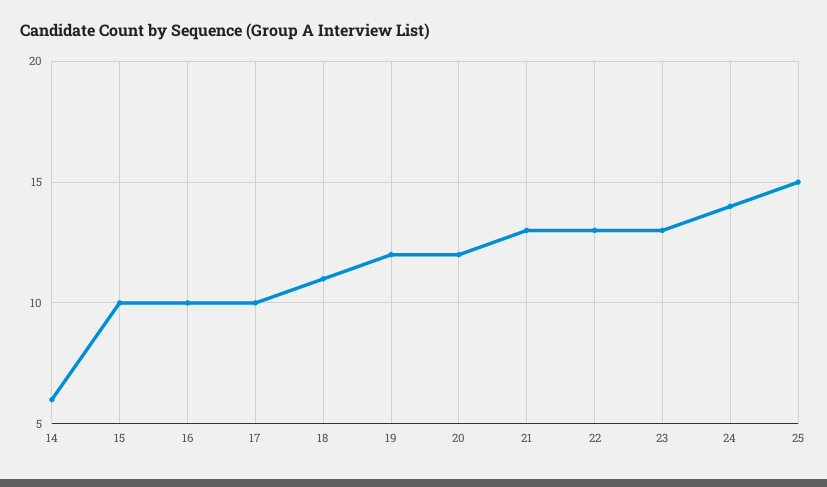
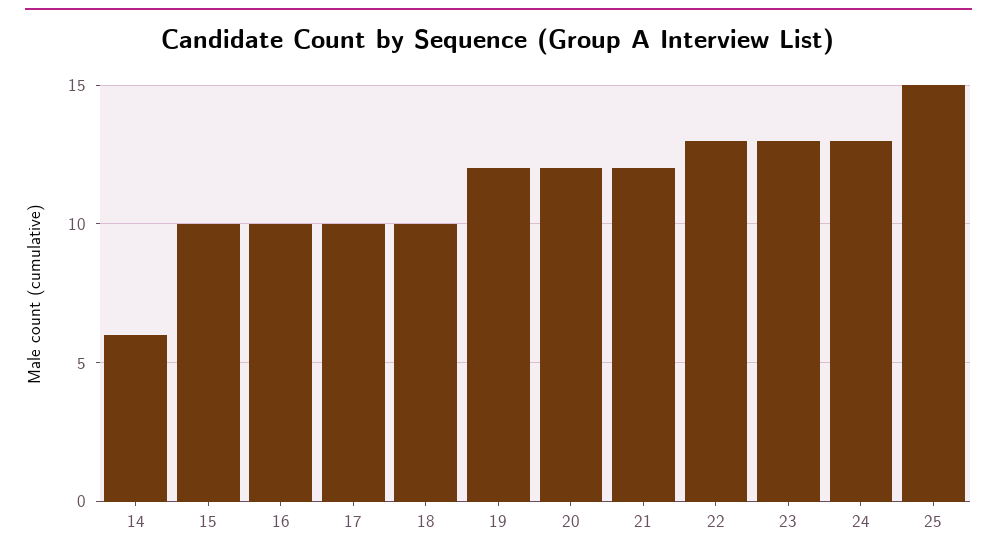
  {
    "14": 6,
    "15": 10,
    "16": 10,
    "17": 10,
-   "18": 11,
+   "18": 10,
    "19": 12,
    "20": 12,
-   "21": 13,
+   "21": 12,
    "22": 13,
    "23": 13,
-   "24": 14,
+   "24": 13,
    "25": 15
  }

